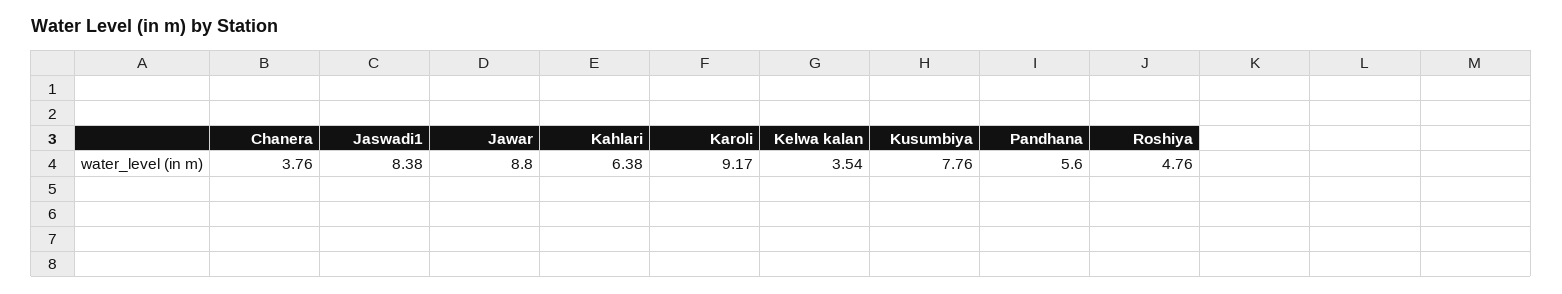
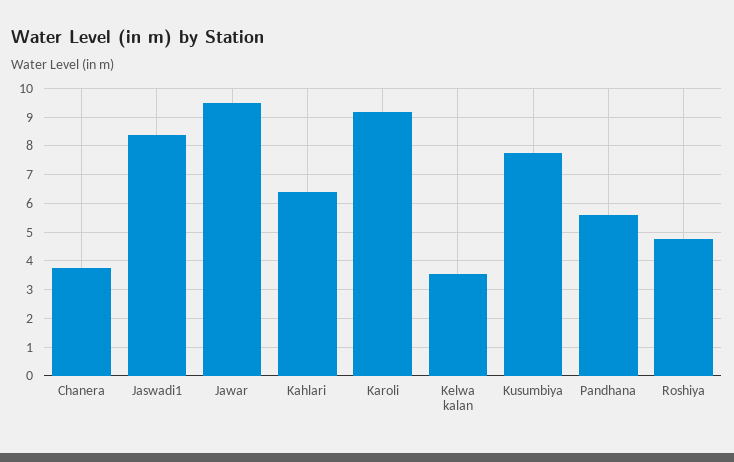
  {
    "Chanera": 3.76,
    "Jaswadi1": 8.38,
-   "Jawar": 8.8,
+   "Jawar": 9.5,
    "Kahlari": 6.38,
    "Karoli": 9.17,
    "Kelwa kalan": 3.54,
    "Kusumbiya": 7.76,
    "Pandhana": 5.6,
    "Roshiya": 4.76
  }

